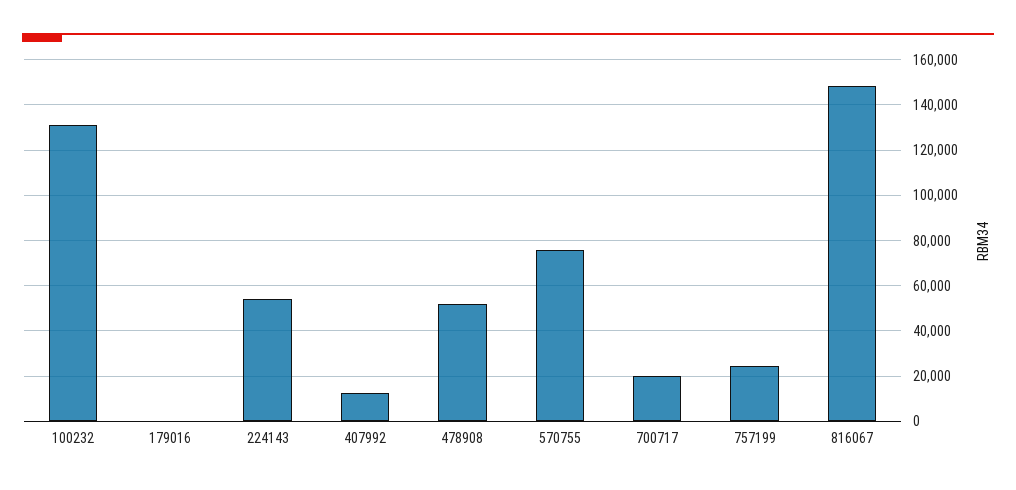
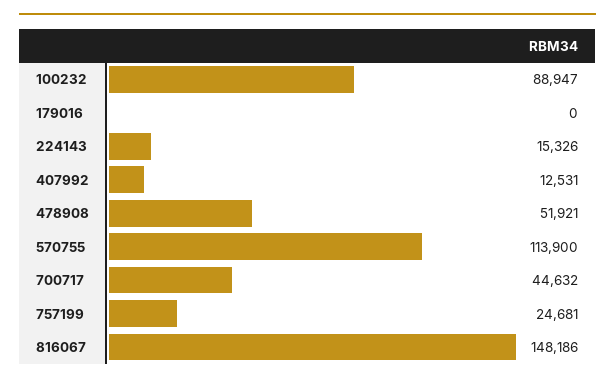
  {
-   "100232": 130000,
+   "100232": 88947,
    "179016": 0,
-   "224143": 55000,
+   "224143": 15326,
    "407992": 12531,
    "478908": 51921,
-   "570755": 75000,
+   "570755": 113900,
-   "700717": 20000,
+   "700717": 44632,
    "757199": 24681,
    "816067": 148186
  }

